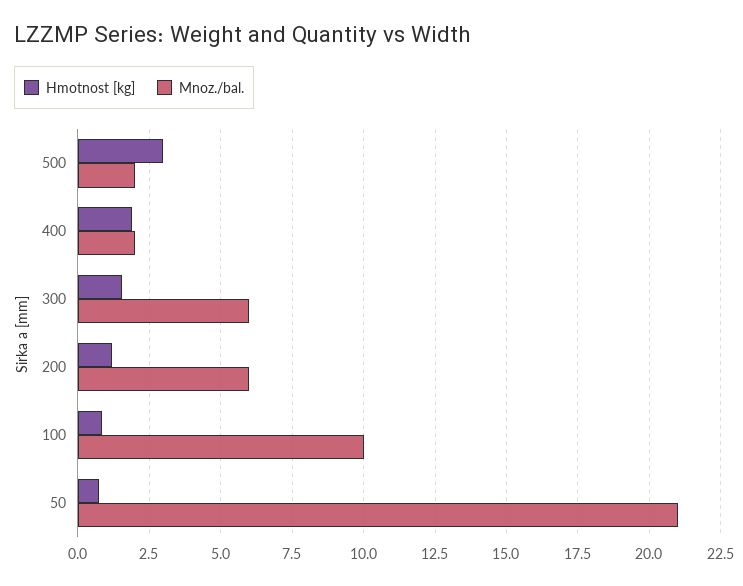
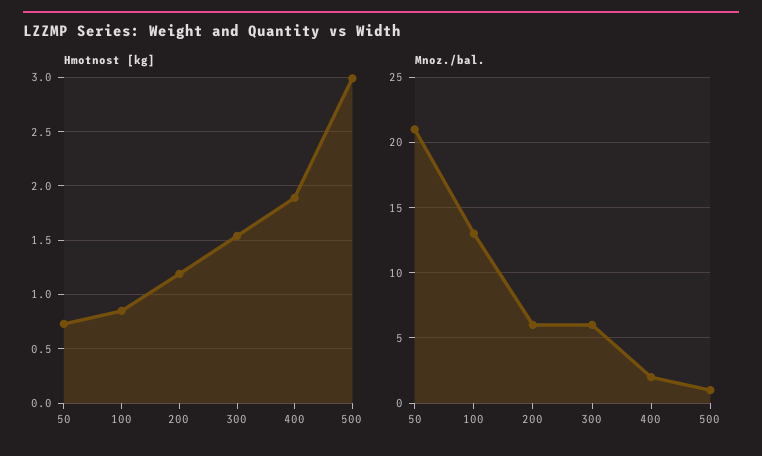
  {
    "Hmotnost [kg]": {
      "500": 3,
      "400": 1.9,
      "300": 1.5,
      "200": 1.2,
      "100": 0.9,
      "50": 0.7
    },
    "Mnoz./bal.": {
-     "500": 2,
+     "500": 1,
      "400": 2,
      "300": 6,
      "200": 6,
-     "100": 10,
+     "100": 13,
      "50": 21
    }
  }

